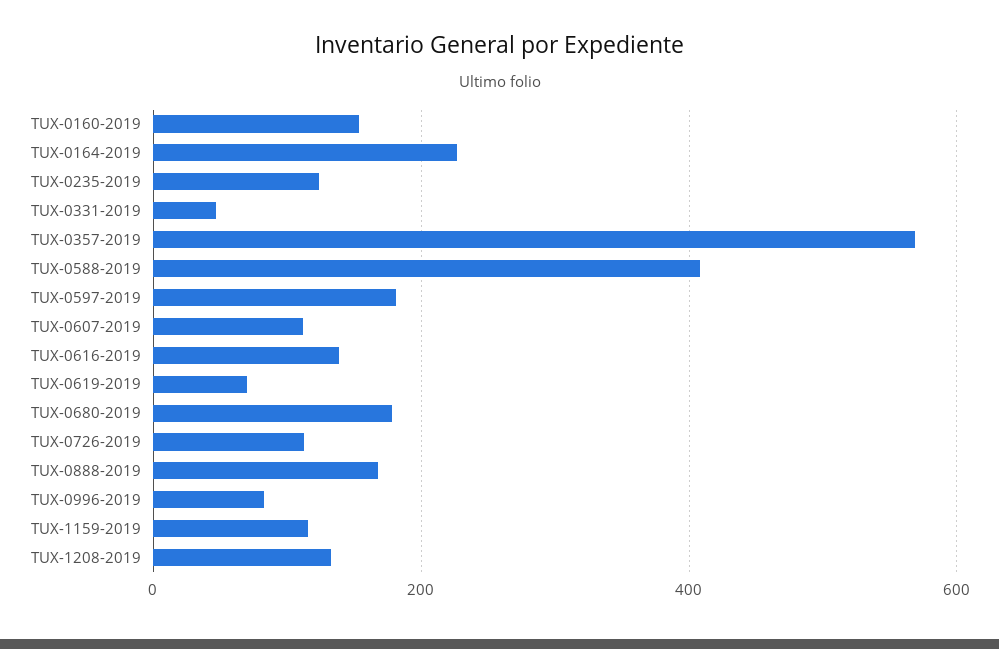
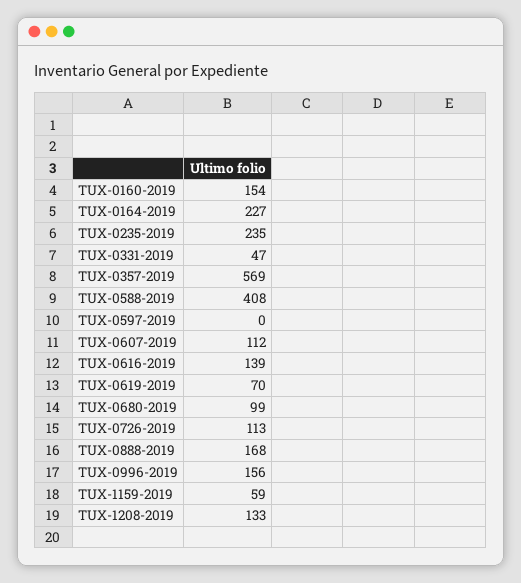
  {
    "TUX-0160-2019": 154,
    "TUX-0164-2019": 227,
-   "TUX-0235-2019": 120,
+   "TUX-0235-2019": 235,
    "TUX-0331-2019": 47,
    "TUX-0357-2019": 569,
    "TUX-0588-2019": 408,
-   "TUX-0597-2019": 180,
+   "TUX-0597-2019": 0,
    "TUX-0607-2019": 112,
    "TUX-0616-2019": 139,
    "TUX-0619-2019": 70,
-   "TUX-0680-2019": 180,
+   "TUX-0680-2019": 99,
    "TUX-0726-2019": 113,
    "TUX-0888-2019": 168,
-   "TUX-0996-2019": 80,
+   "TUX-0996-2019": 156,
-   "TUX-1159-2019": 120,
+   "TUX-1159-2019": 59,
    "TUX-1208-2019": 133
  }

